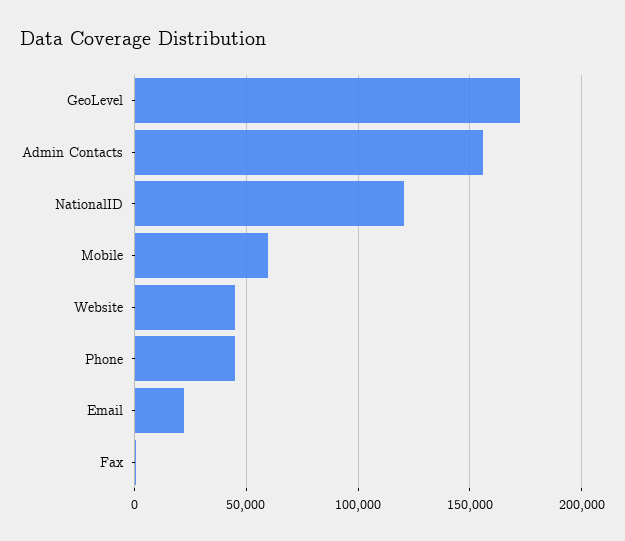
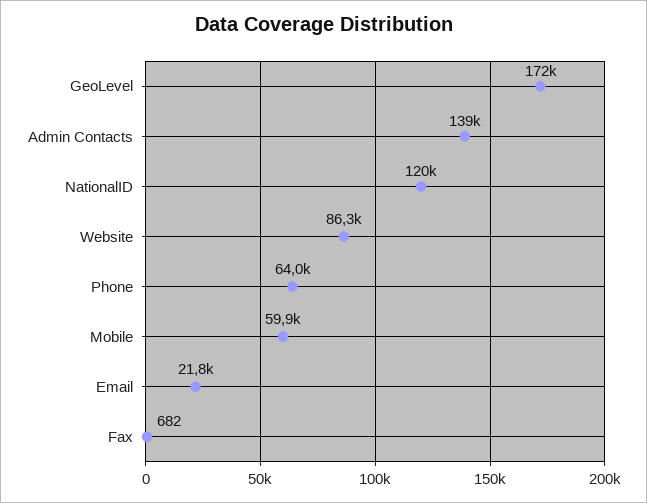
  {
    "GeoLevel": 172000,
-   "Admin Contacts": 155000,
+   "Admin Contacts": 139000,
    "NationalID": 120000,
    "Mobile": 59900,
-   "Website": 45000,
+   "Website": 86300,
-   "Phone": 45000,
+   "Phone": 64000,
    "Email": 21800,
    "Fax": 682
  }

